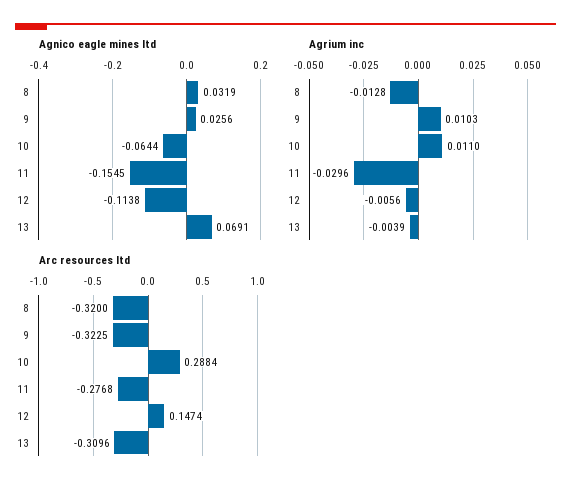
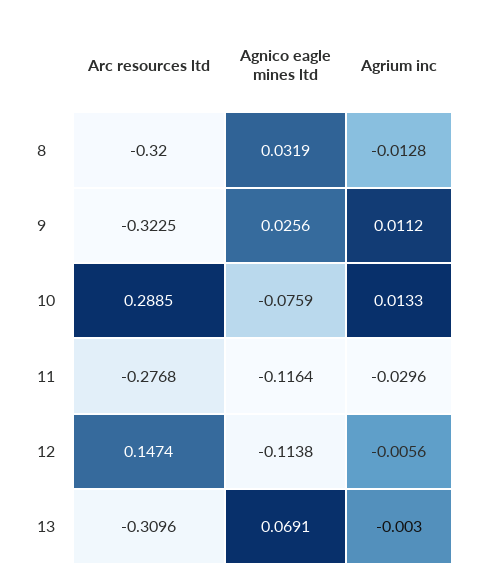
  {
    "Agnico eagle mines ltd": {
      "8": 0.0319,
      "9": 0.0256,
-     "10": -0.0644,
+     "10": -0.0759,
-     "11": -0.1545,
+     "11": -0.1164,
      "12": -0.1138,
      "13": 0.0691
    },
    "Agrium inc": {
      "8": -0.0128,
-     "9": 0.0103,
+     "9": 0.0112,
-     "10": 0.011,
+     "10": 0.0133,
      "11": -0.0296,
      "12": -0.0056,
-     "13": -0.0039
+     "13": -0.003
    },
    "Arc resources ltd": {
      "8": -0.32,
      "9": -0.3225,
-     "10": 0.2884,
+     "10": 0.2885,
      "11": -0.2768,
      "12": 0.1474,
      "13": -0.3096
    }
  }

